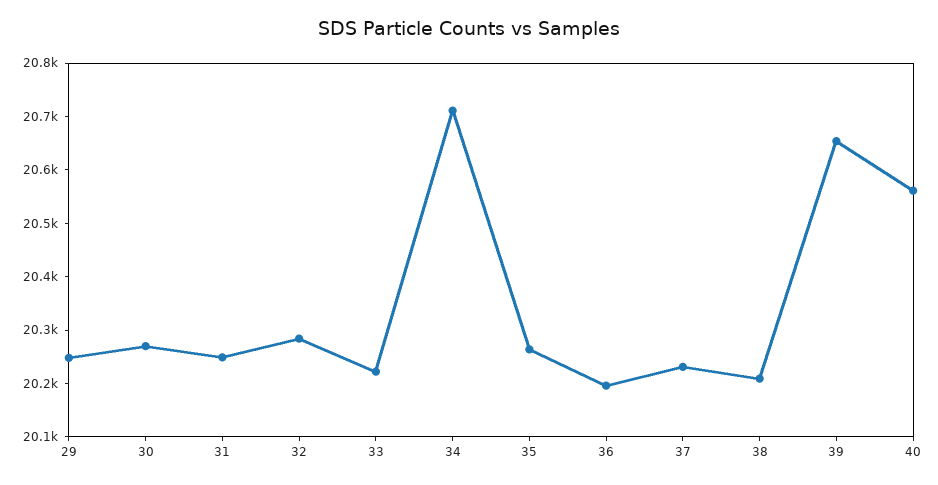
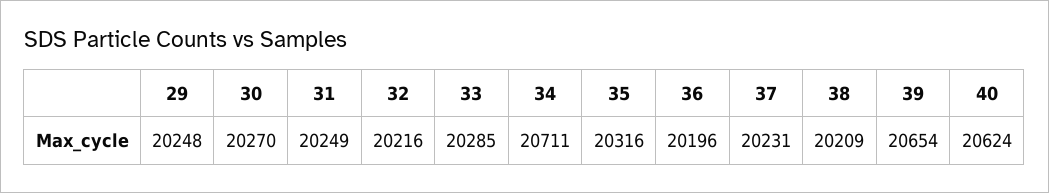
  {
    "29": 20248,
    "30": 20270,
    "31": 20249,
-   "32": 20280,
+   "32": 20216,
-   "33": 20220,
+   "33": 20285,
    "34": 20711,
-   "35": 20260,
+   "35": 20316,
    "36": 20196,
    "37": 20231,
    "38": 20209,
    "39": 20654,
-   "40": 20560
+   "40": 20624
  }

